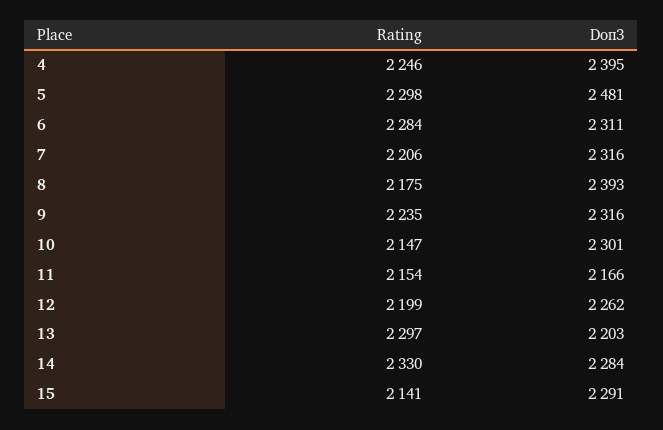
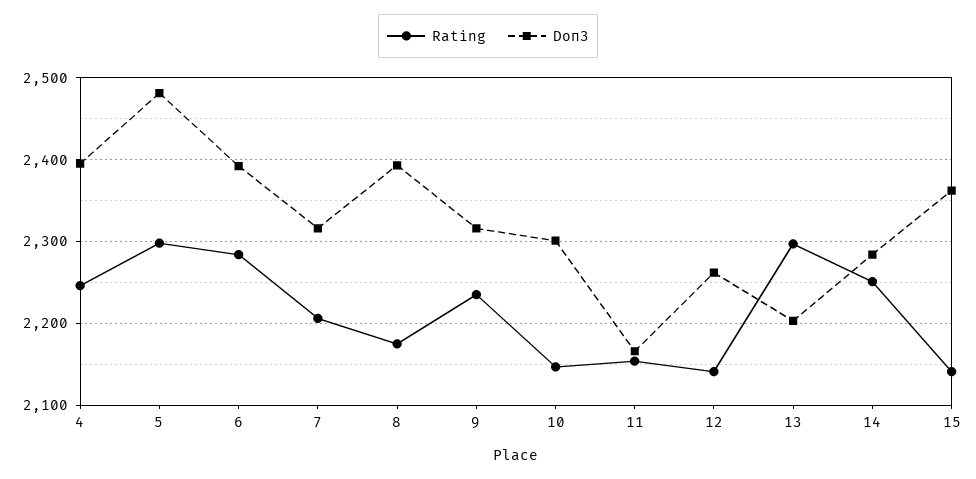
  {
    "Rating": {
      "4": 2246,
      "5": 2298,
      "6": 2284,
      "7": 2206,
      "8": 2175,
      "9": 2235,
      "10": 2147,
      "11": 2154,
-     "12": 2199,
+     "12": 2140,
      "13": 2297,
-     "14": 2330,
+     "14": 2250,
      "15": 2141
    },
    "Doп3": {
      "4": 2395,
      "5": 2481,
-     "6": 2311,
+     "6": 2390,
      "7": 2316,
      "8": 2393,
      "9": 2316,
      "10": 2301,
      "11": 2166,
      "12": 2262,
      "13": 2203,
      "14": 2284,
-     "15": 2291
+     "15": 2360
    }
  }

